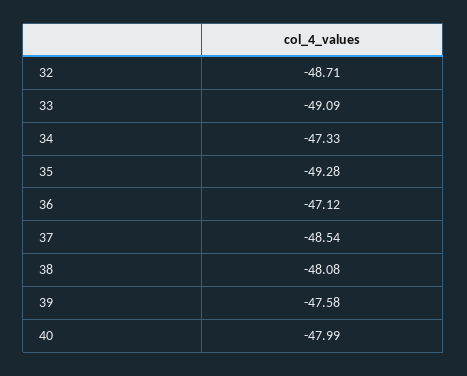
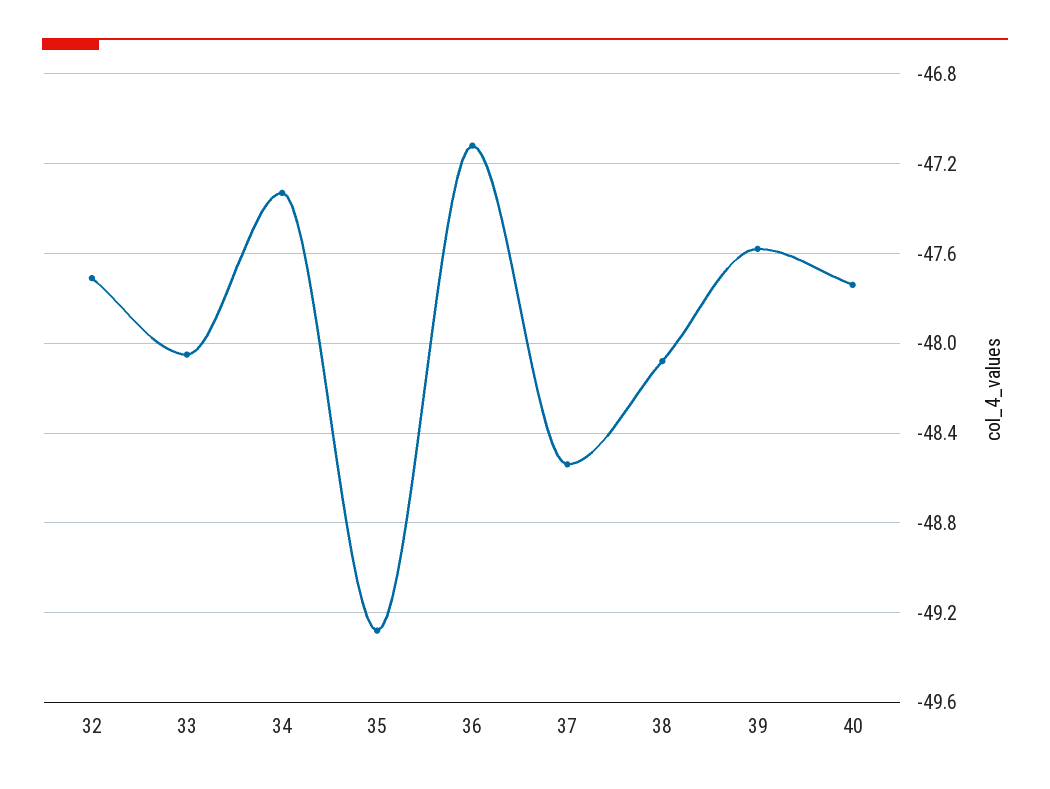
  {
-   "32": -48.71,
+   "32": -47.7,
-   "33": -49.09,
+   "33": -48.05,
    "34": -47.33,
    "35": -49.28,
    "36": -47.12,
    "37": -48.54,
    "38": -48.08,
    "39": -47.58,
-   "40": -47.99
+   "40": -47.75
  }

